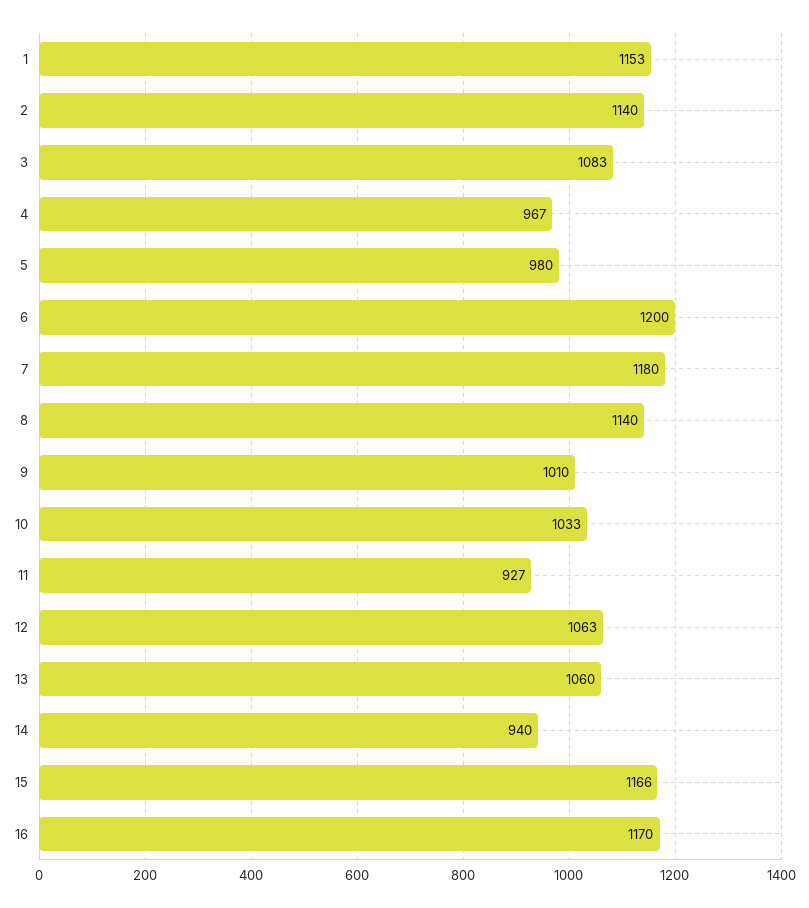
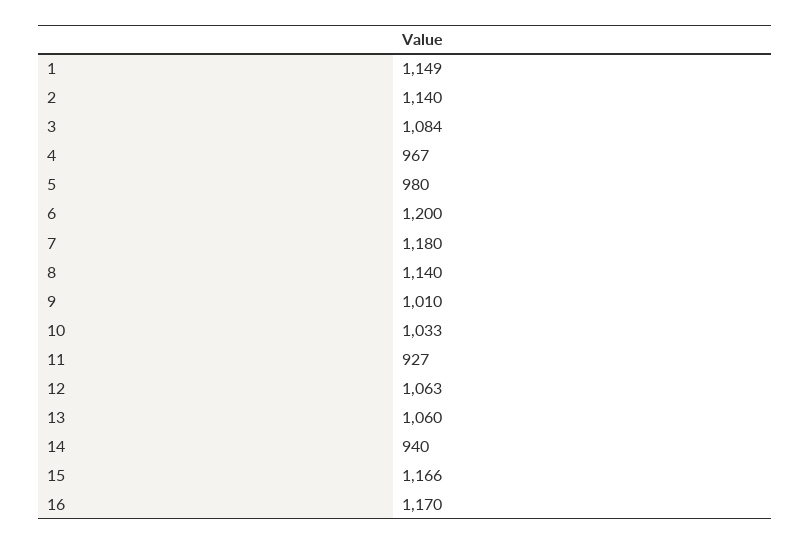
  {
-   "1": 1153,
+   "1": 1149,
    "2": 1140,
-   "3": 1083,
+   "3": 1084,
    "4": 967,
    "5": 980,
    "6": 1200,
    "7": 1180,
    "8": 1140,
    "9": 1010,
    "10": 1033,
    "11": 927,
    "12": 1063,
    "13": 1060,
    "14": 940,
    "15": 1166,
    "16": 1170
  }

